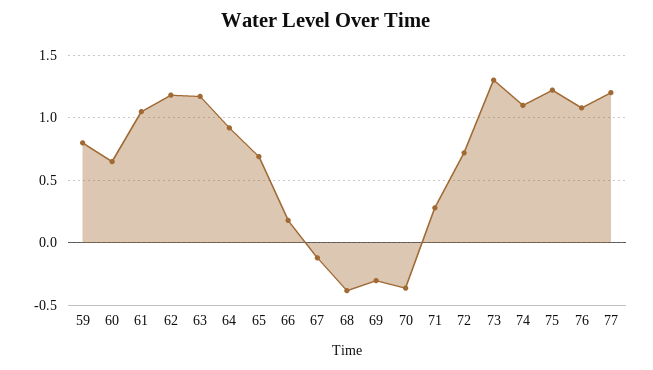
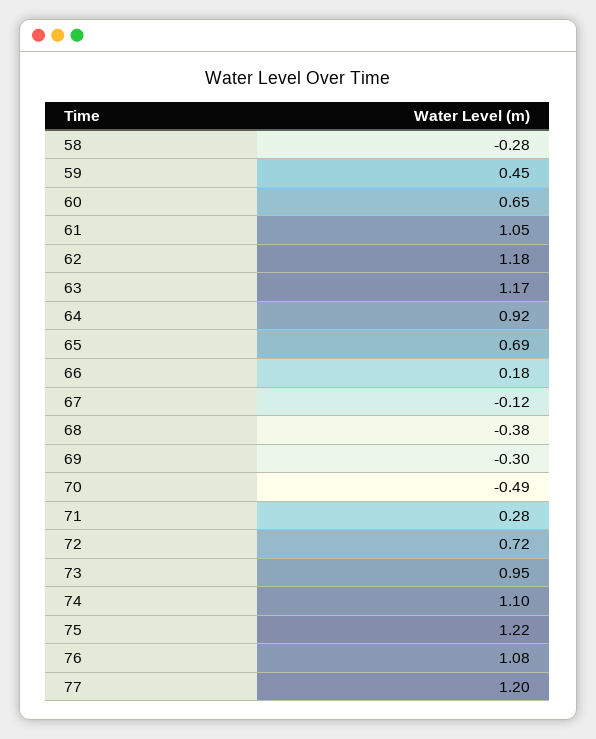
  {
-   "59": 0.8,
+   "59": 0.45,
    "60": 0.65,
    "61": 1.05,
    "62": 1.18,
    "63": 1.17,
    "64": 0.92,
    "65": 0.69,
    "66": 0.18,
    "67": -0.12,
    "68": -0.38,
    "69": -0.3,
-   "70": -0.35,
+   "70": -0.49,
    "71": 0.28,
    "72": 0.72,
-   "73": 1.3,
+   "73": 0.95,
    "74": 1.1,
    "75": 1.22,
    "76": 1.08,
-   "77": 1.2
+   "77": 1.2,
+   "58": -0.28
  }

